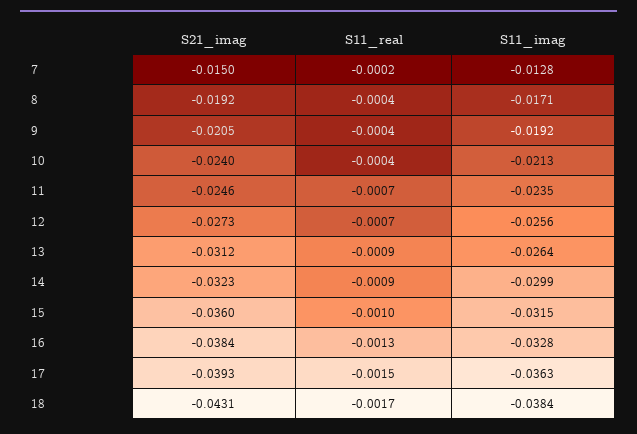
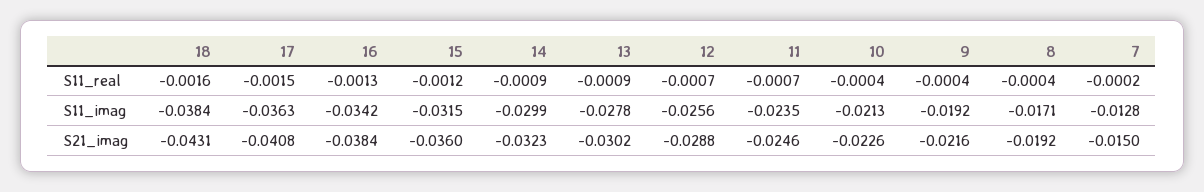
  {
    "S21_imag": {
      "7": -0.015,
      "8": -0.0192,
-     "9": -0.0205,
+     "9": -0.0216,
-     "10": -0.024,
+     "10": -0.0226,
      "11": -0.0246,
-     "12": -0.0273,
+     "12": -0.0288,
-     "13": -0.0312,
+     "13": -0.0302,
      "14": -0.0323,
      "15": -0.036,
      "16": -0.0384,
-     "17": -0.0393,
+     "17": -0.0408,
      "18": -0.0431
    },
    "S11_real": {
      "7": -0.0002,
      "8": -0.0004,
      "9": -0.0004,
      "10": -0.0004,
      "11": -0.0007,
      "12": -0.0007,
      "13": -0.0009,
      "14": -0.0009,
-     "15": -0.001,
+     "15": -0.0012,
      "16": -0.0013,
      "17": -0.0015,
-     "18": -0.0017
+     "18": -0.0016
    },
    "S11_imag": {
      "7": -0.0128,
      "8": -0.0171,
      "9": -0.0192,
      "10": -0.0213,
      "11": -0.0235,
      "12": -0.0256,
-     "13": -0.0264,
+     "13": -0.0278,
      "14": -0.0299,
      "15": -0.0315,
-     "16": -0.0328,
+     "16": -0.0342,
      "17": -0.0363,
      "18": -0.0384
    }
  }

